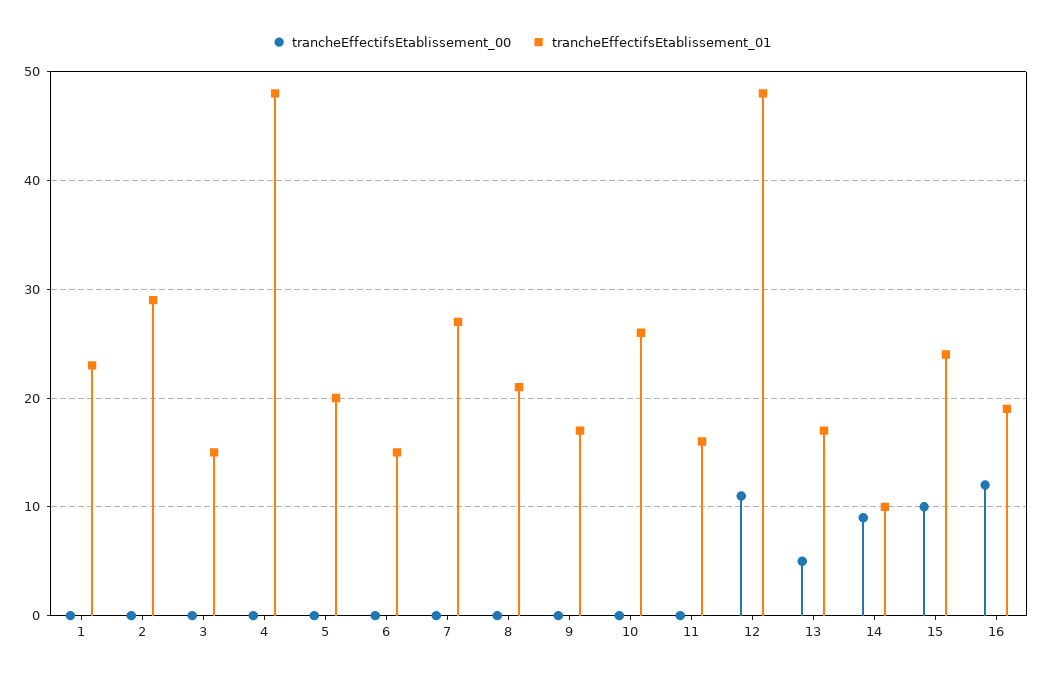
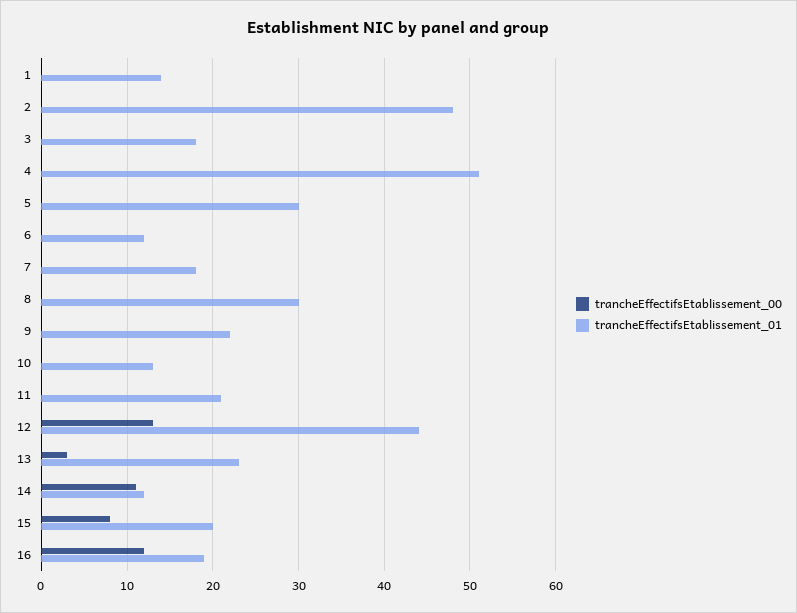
  {
    "trancheEffectifsEtablissement_00": {
      "1": 0,
      "2": 0,
      "3": 0,
      "4": 0,
      "5": 0,
      "6": 0,
      "7": 0,
      "8": 0,
      "9": 0,
      "10": 0,
      "11": 0,
-     "12": 11,
+     "12": 13,
-     "13": 5,
+     "13": 3,
-     "14": 9,
+     "14": 11,
-     "15": 10,
+     "15": 8,
      "16": 12
    },
    "trancheEffectifsEtablissement_01": {
-     "1": 23,
+     "1": 14,
-     "2": 29,
+     "2": 48,
-     "3": 15,
+     "3": 18,
-     "4": 48,
+     "4": 51,
-     "5": 20,
+     "5": 30,
-     "6": 15,
+     "6": 12,
-     "7": 27,
+     "7": 18,
-     "8": 21,
+     "8": 30,
-     "9": 17,
+     "9": 22,
-     "10": 26,
+     "10": 13,
-     "11": 16,
+     "11": 21,
-     "12": 48,
+     "12": 44,
-     "13": 17,
+     "13": 23,
-     "14": 10,
+     "14": 12,
-     "15": 24,
+     "15": 20,
      "16": 19
    }
  }

